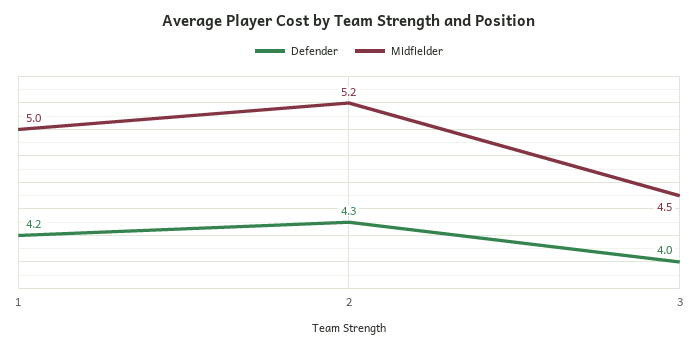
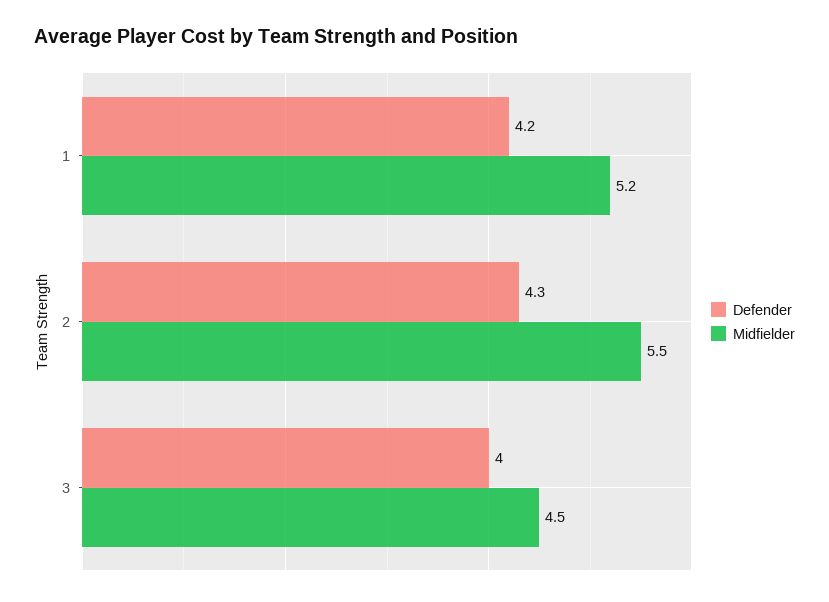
  {
    "Defender": {
      "1": 4.2,
      "2": 4.3,
      "3": 4
    },
    "Midfielder": {
-     "1": 5,
+     "1": 5.2,
-     "2": 5.2,
+     "2": 5.5,
      "3": 4.5
    }
  }

